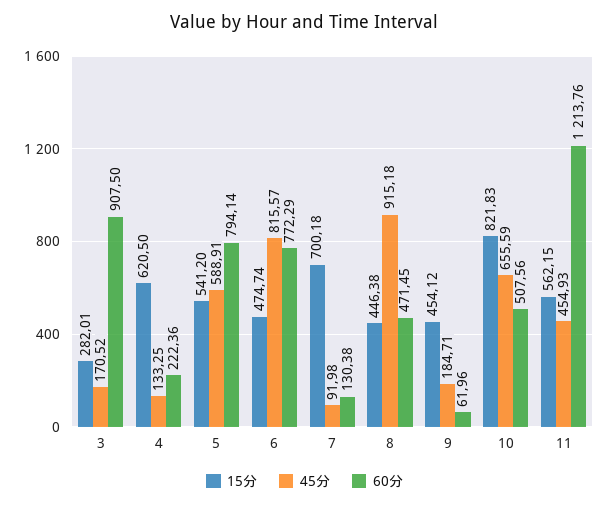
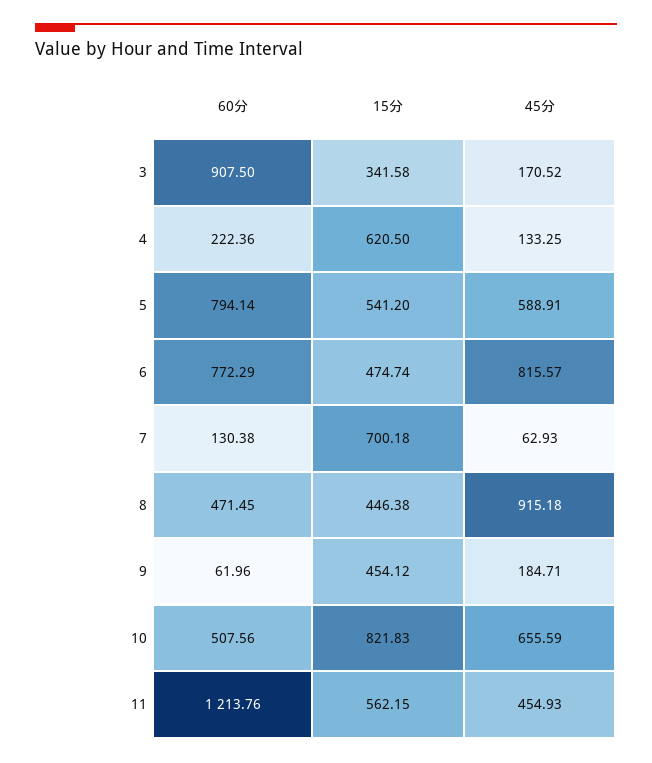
  {
    "15分": {
-     "3": 282.01,
+     "3": 341.58,
      "4": 620.5,
      "5": 541.2,
      "6": 474.74,
      "7": 700.18,
      "8": 446.38,
      "9": 454.12,
      "10": 821.83,
      "11": 562.15
    },
    "45分": {
      "3": 170.52,
      "4": 133.25,
      "5": 588.91,
      "6": 815.57,
-     "7": 91.98,
+     "7": 62.93,
      "8": 915.18,
      "9": 184.71,
      "10": 655.59,
      "11": 454.93
    },
    "60分": {
      "3": 907.5,
      "4": 222.36,
      "5": 794.14,
      "6": 772.29,
      "7": 130.38,
      "8": 471.45,
      "9": 61.96,
      "10": 507.56,
      "11": 1213.76
    }
  }

